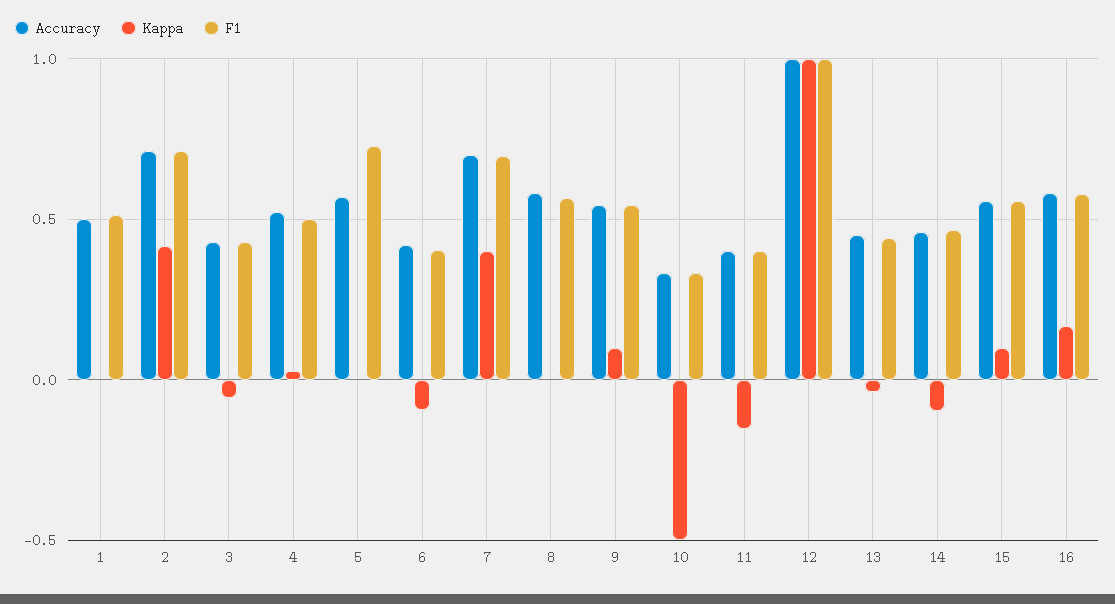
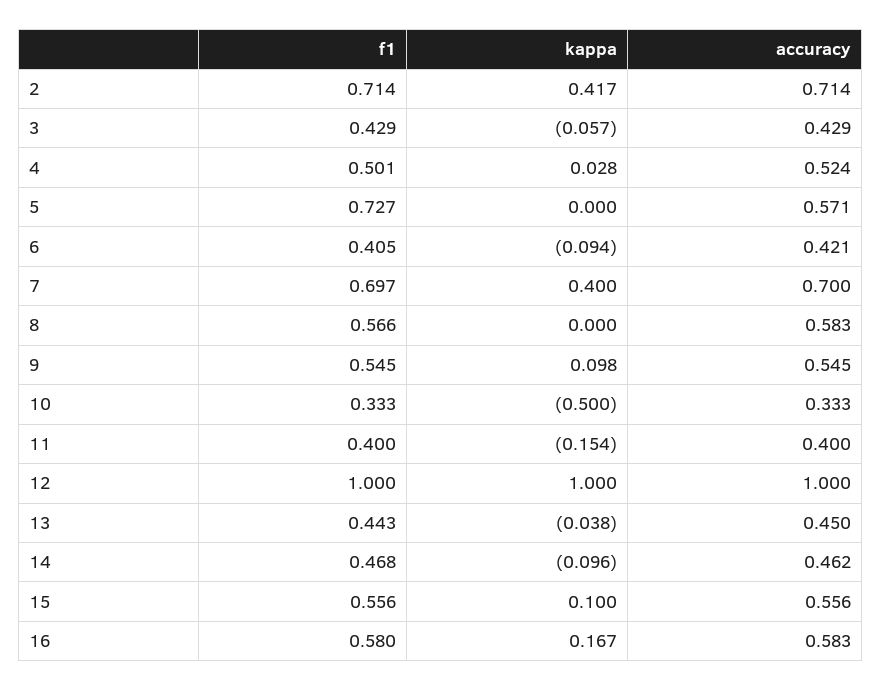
  {
    "Accuracy": {
-     "1": 0.5,
      "2": 0.714,
      "3": 0.429,
      "4": 0.524,
      "5": 0.571,
      "6": 0.421,
      "7": 0.7,
      "8": 0.583,
      "9": 0.545,
      "10": 0.333,
      "11": 0.4,
      "12": 1,
      "13": 0.45,
      "14": 0.462,
      "15": 0.556,
      "16": 0.583
    },
    "Kappa": {
-     "1": 0,
      "2": 0.417,
      "3": -0.057,
      "4": 0.028,
      "5": 0,
      "6": -0.094,
      "7": 0.4,
      "8": 0,
      "9": 0.098,
      "10": -0.5,
      "11": -0.154,
      "12": 1,
      "13": -0.038,
      "14": -0.096,
      "15": 0.1,
      "16": 0.167
    },
    "F1": {
-     "1": 0.5,
      "2": 0.714,
      "3": 0.429,
      "4": 0.501,
      "5": 0.727,
      "6": 0.405,
      "7": 0.697,
      "8": 0.566,
      "9": 0.545,
      "10": 0.333,
      "11": 0.4,
      "12": 1,
      "13": 0.443,
      "14": 0.468,
      "15": 0.556,
      "16": 0.58
    }
  }

